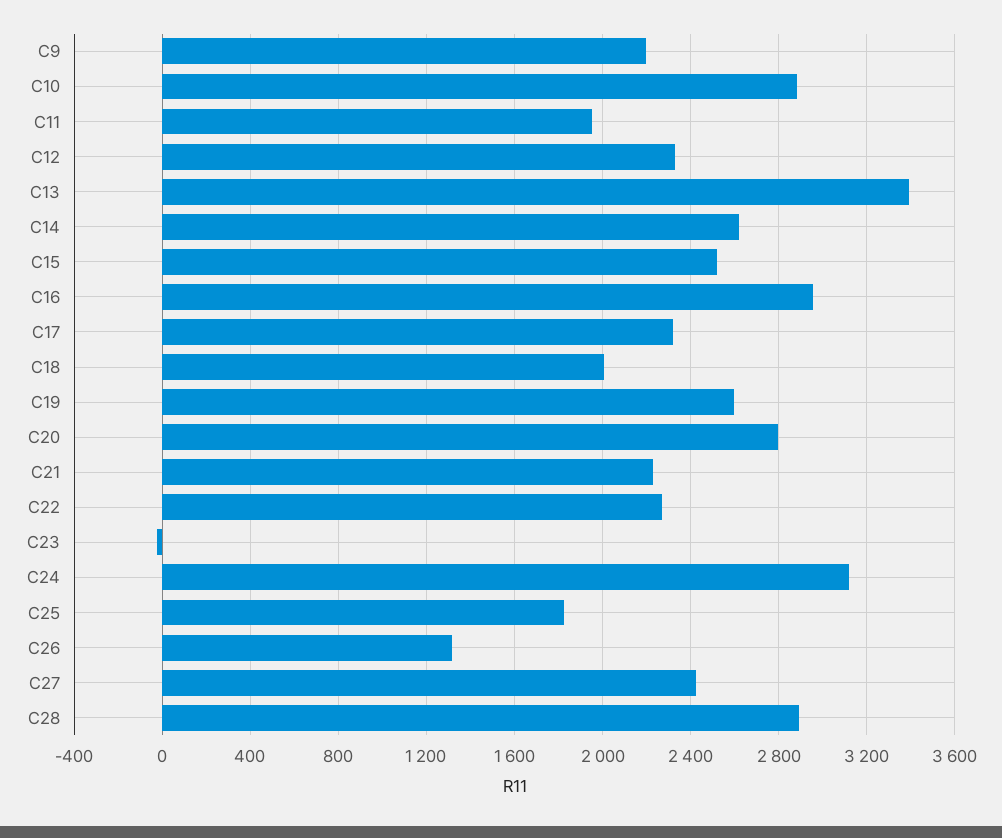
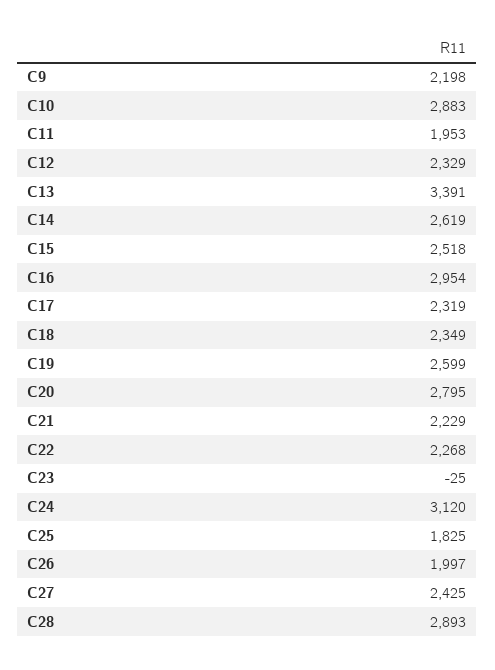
  {
    "C9": 2198,
    "C10": 2883,
    "C11": 1953,
    "C12": 2329,
    "C13": 3391,
    "C14": 2619,
    "C15": 2518,
    "C16": 2954,
    "C17": 2319,
-   "C18": 2000,
+   "C18": 2349,
    "C19": 2599,
    "C20": 2795,
    "C21": 2229,
    "C22": 2268,
    "C23": -25,
    "C24": 3120,
    "C25": 1825,
-   "C26": 1300,
+   "C26": 1997,
    "C27": 2425,
    "C28": 2893
  }

